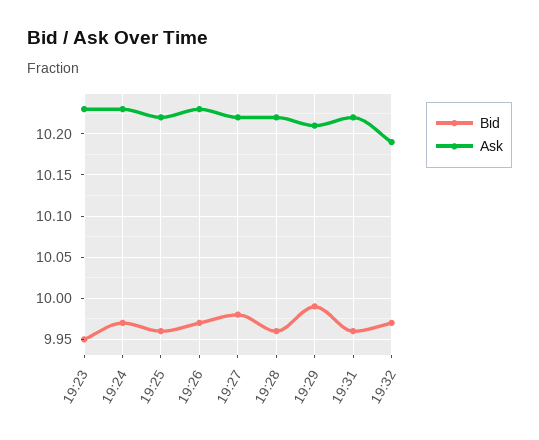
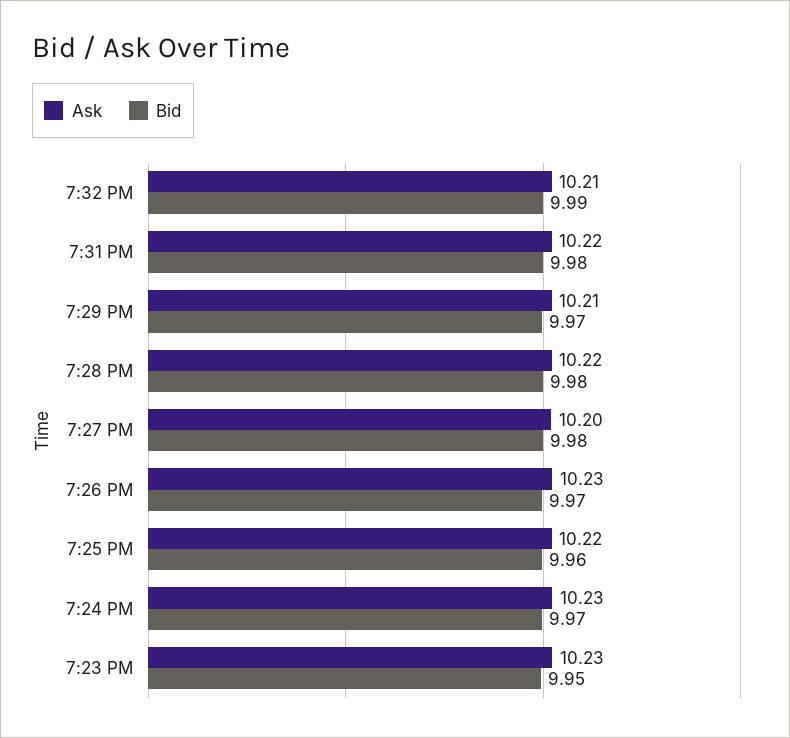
  {
    "Bid": {
      "19:23": 9.95,
      "19:24": 9.97,
      "19:25": 9.96,
      "19:26": 9.97,
      "19:27": 9.98,
-     "19:28": 9.96,
+     "19:28": 9.98,
-     "19:29": 9.99,
+     "19:29": 9.97,
-     "19:31": 9.96,
+     "19:31": 9.98,
-     "19:32": 9.97
+     "19:32": 9.99
    },
    "Ask": {
      "19:23": 10.23,
      "19:24": 10.23,
      "19:25": 10.22,
      "19:26": 10.23,
-     "19:27": 10.22,
+     "19:27": 10.2,
      "19:28": 10.22,
      "19:29": 10.21,
      "19:31": 10.22,
-     "19:32": 10.19
+     "19:32": 10.21
    }
  }

